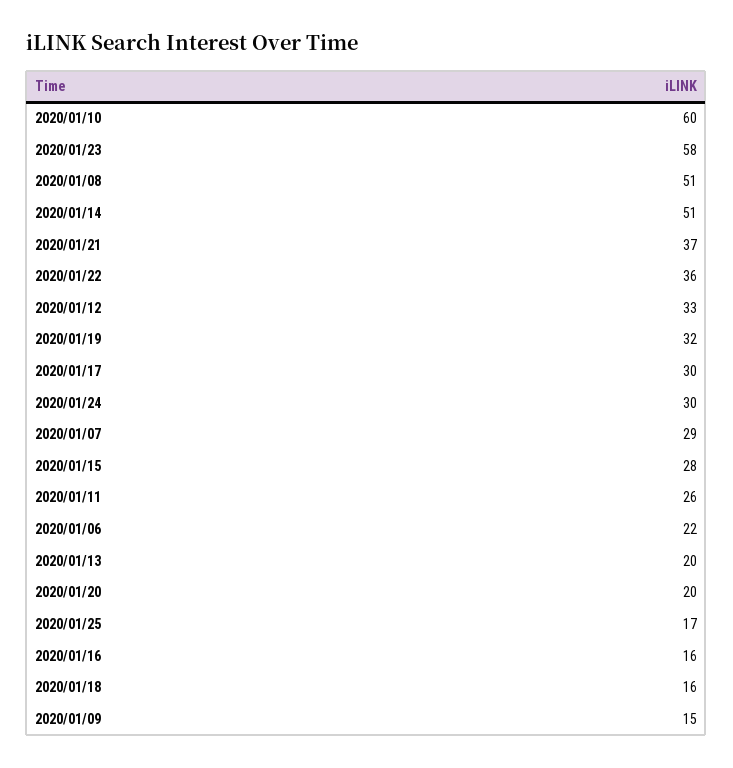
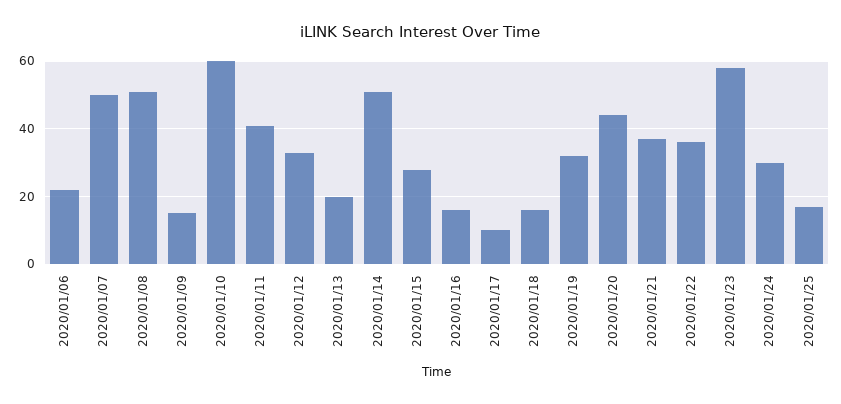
  {
    "2020/01/10": 60,
    "2020/01/23": 58,
    "2020/01/08": 51,
    "2020/01/14": 51,
    "2020/01/21": 37,
    "2020/01/22": 36,
    "2020/01/12": 33,
    "2020/01/19": 32,
-   "2020/01/17": 30,
+   "2020/01/17": 10,
    "2020/01/24": 30,
-   "2020/01/07": 29,
+   "2020/01/07": 50,
    "2020/01/15": 28,
-   "2020/01/11": 26,
+   "2020/01/11": 40,
    "2020/01/06": 22,
    "2020/01/13": 20,
-   "2020/01/20": 20,
+   "2020/01/20": 45,
    "2020/01/25": 17,
    "2020/01/16": 16,
    "2020/01/18": 16,
    "2020/01/09": 15
  }

